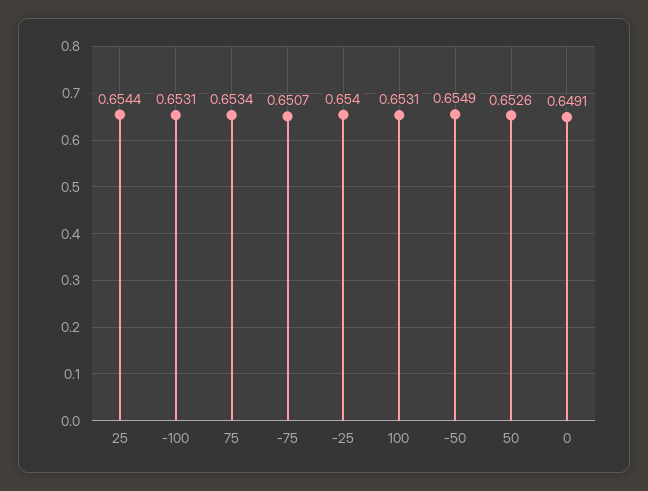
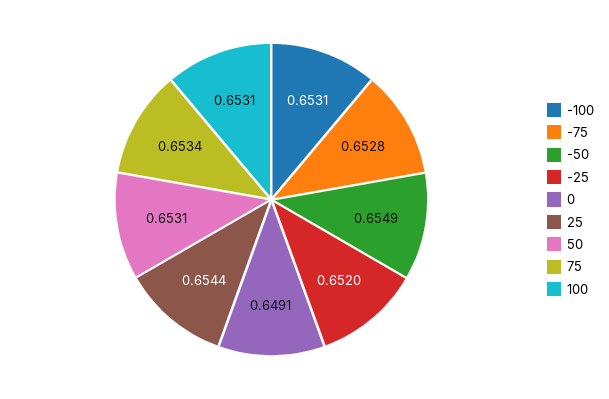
  {
    "25": 0.6544,
    "-100": 0.6531,
    "75": 0.6534,
-   "-75": 0.6507,
+   "-75": 0.6528,
-   "-25": 0.654,
+   "-25": 0.652,
    "100": 0.6531,
    "-50": 0.6549,
-   "50": 0.6526,
+   "50": 0.6531,
    "0": 0.6491
  }

